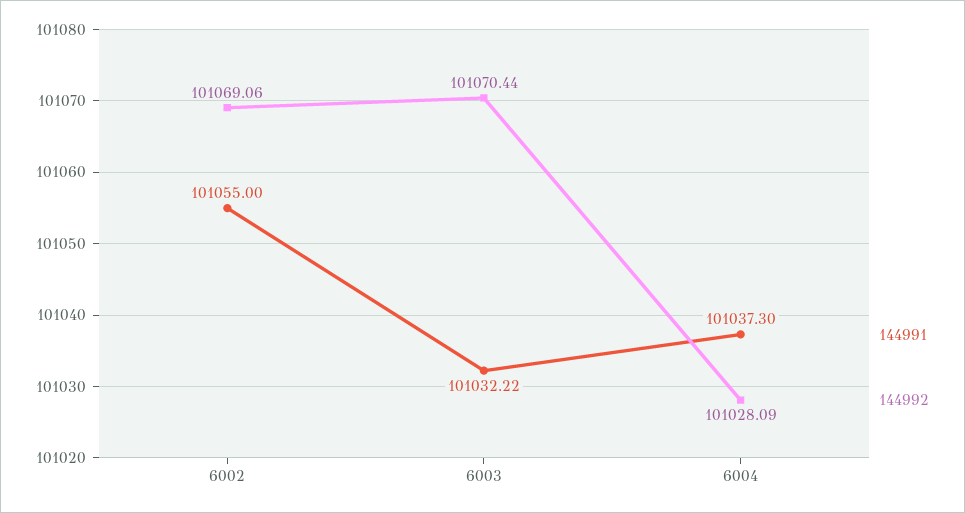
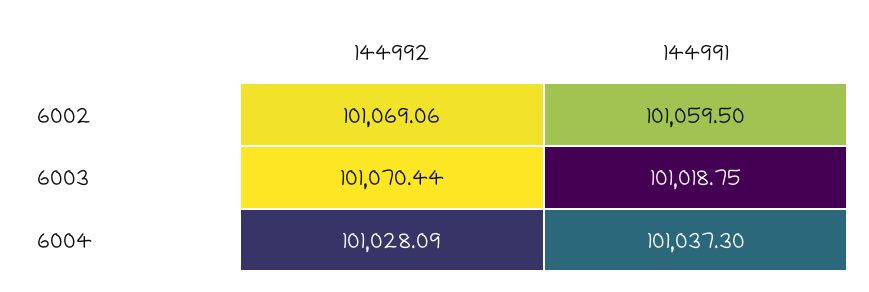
  {
    "144991": {
-     "6002": 101055,
+     "6002": 101059.5,
-     "6003": 101032.22,
+     "6003": 101018.75,
      "6004": 101037.3
    },
    "144992": {
      "6002": 101069.06,
      "6003": 101070.44,
      "6004": 101028.09
    }
  }

